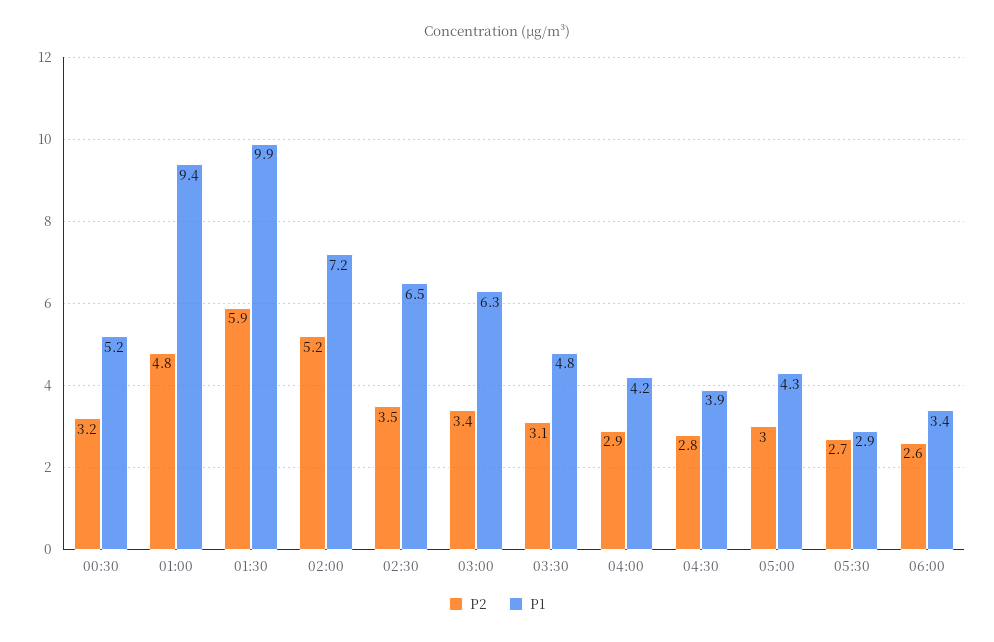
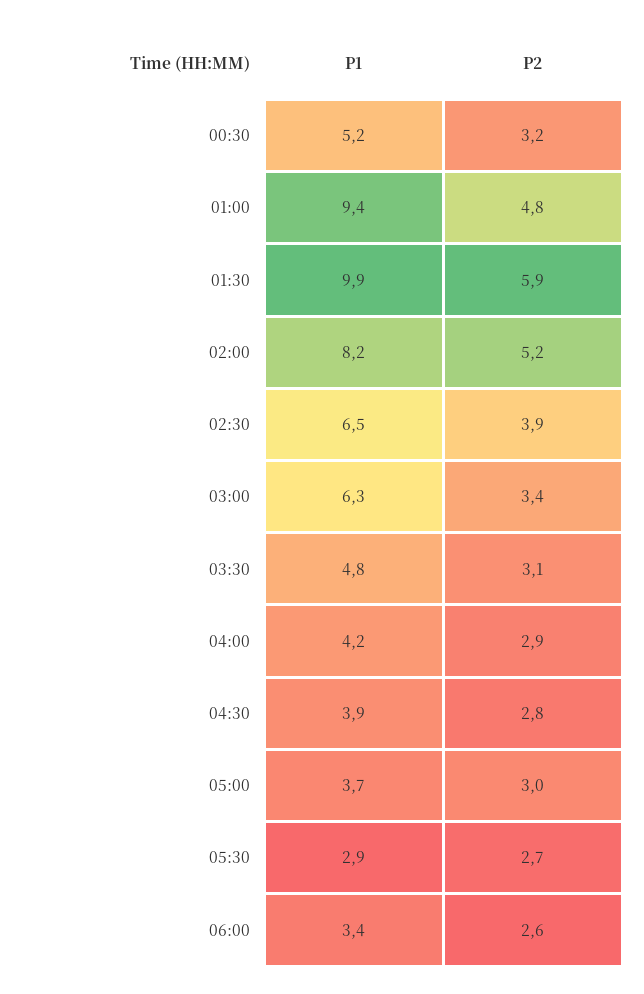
  {
    "P2": {
      "00:30": 3.2,
      "01:00": 4.8,
      "01:30": 5.9,
      "02:00": 5.2,
-     "02:30": 3.5,
+     "02:30": 3.9,
      "03:00": 3.4,
      "03:30": 3.1,
      "04:00": 2.9,
      "04:30": 2.8,
      "05:00": 3,
      "05:30": 2.7,
      "06:00": 2.6
    },
    "P1": {
      "00:30": 5.2,
      "01:00": 9.4,
      "01:30": 9.9,
-     "02:00": 7.2,
+     "02:00": 8.2,
      "02:30": 6.5,
      "03:00": 6.3,
      "03:30": 4.8,
      "04:00": 4.2,
      "04:30": 3.9,
-     "05:00": 4.3,
+     "05:00": 3.7,
      "05:30": 2.9,
      "06:00": 3.4
    }
  }

